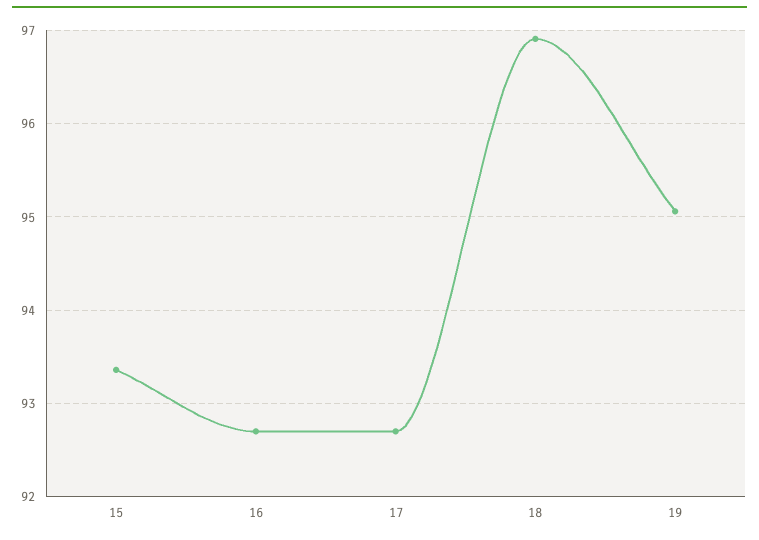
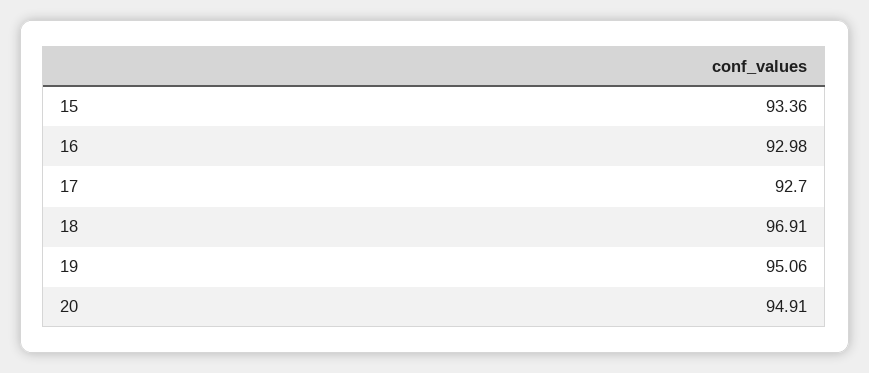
  {
    "15": 93.36,
-   "16": 92.7,
+   "16": 92.98,
    "17": 92.7,
    "18": 96.91,
-   "19": 95.06
+   "19": 95.06,
+   "20": 94.91
  }

